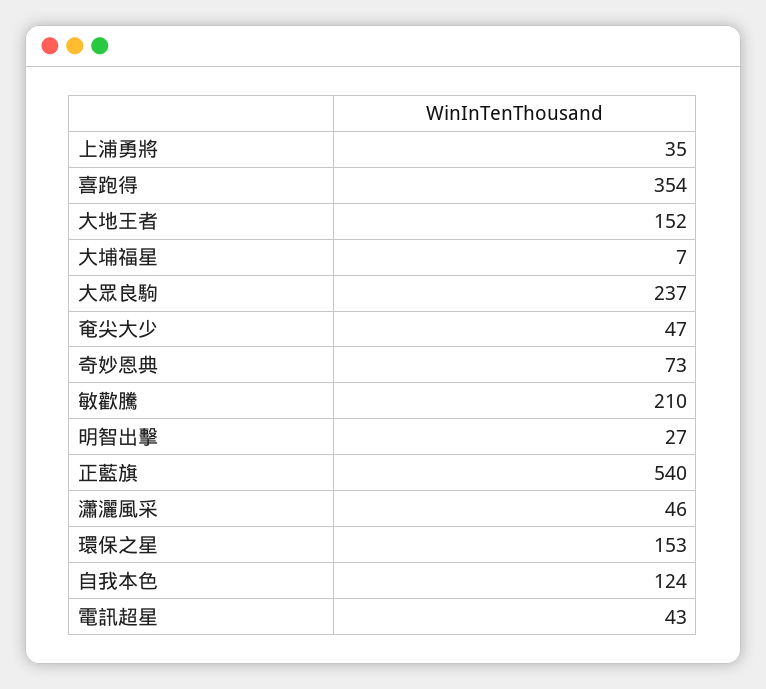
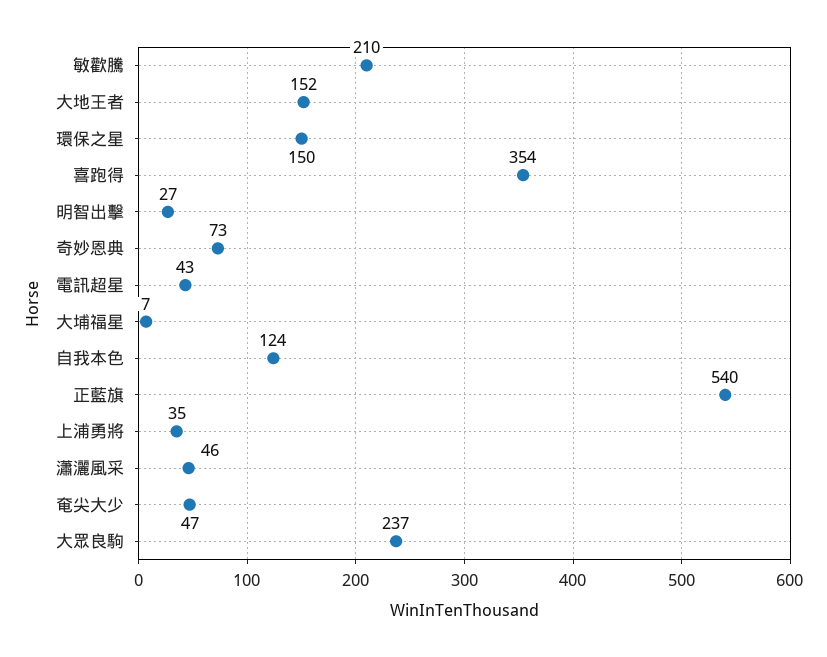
  {
    "上浦勇將": 35,
    "喜跑得": 354,
    "大地王者": 152,
    "大埔福星": 7,
    "大眾良駒": 237,
    "奄尖大少": 47,
    "奇妙恩典": 73,
    "敏歡騰": 210,
    "明智出擊": 27,
    "正藍旗": 540,
    "瀟灑風采": 46,
-   "環保之星": 153,
+   "環保之星": 150,
    "自我本色": 124,
    "電訊超星": 43
  }

